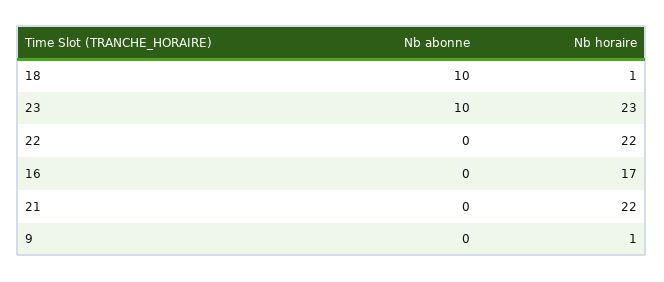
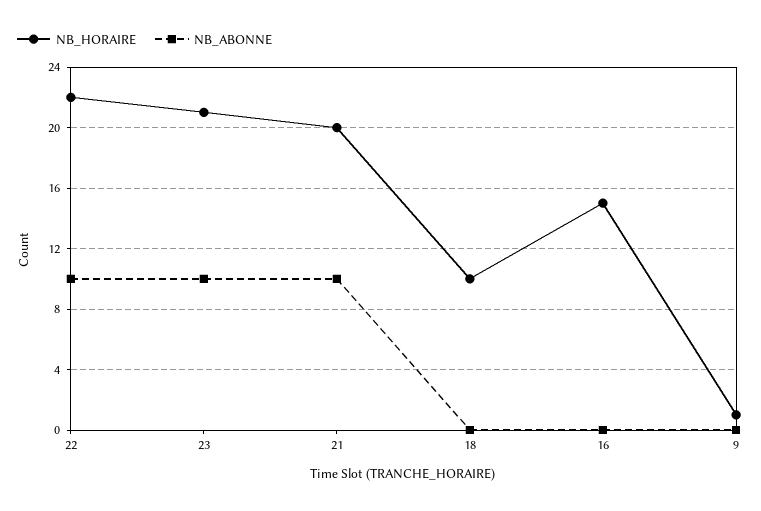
  {
    "Nb abonne": {
-     "18": 10,
+     "18": 0,
      "23": 10,
-     "22": 0,
+     "22": 10,
      "16": 0,
-     "21": 0,
+     "21": 10,
      "9": 0
    },
    "Nb horaire": {
-     "18": 1,
+     "18": 10,
-     "23": 23,
+     "23": 21,
      "22": 22,
-     "16": 17,
+     "16": 15,
-     "21": 22,
+     "21": 20,
      "9": 1
    }
  }

